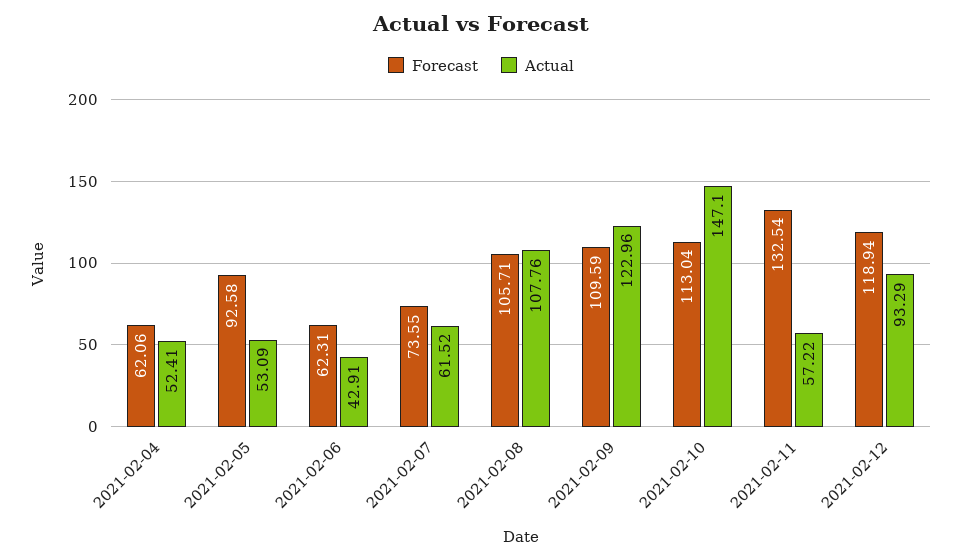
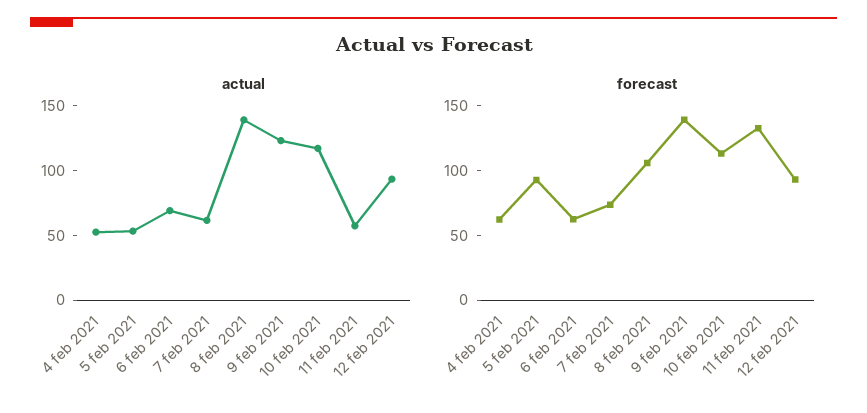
  {
    "Forecast": {
      "2021-02-04": 62.06,
      "2021-02-05": 92.58,
      "2021-02-06": 62.31,
      "2021-02-07": 73.55,
      "2021-02-08": 105.71,
-     "2021-02-09": 109.59,
+     "2021-02-09": 140,
      "2021-02-10": 113.04,
      "2021-02-11": 132.54,
-     "2021-02-12": 118.94
+     "2021-02-12": 90
    },
    "Actual": {
      "2021-02-04": 52.41,
      "2021-02-05": 53.09,
-     "2021-02-06": 42.91,
+     "2021-02-06": 70,
      "2021-02-07": 61.52,
-     "2021-02-08": 107.76,
+     "2021-02-08": 140,
      "2021-02-09": 122.96,
-     "2021-02-10": 147.1,
+     "2021-02-10": 120,
      "2021-02-11": 57.22,
      "2021-02-12": 93.29
    }
  }

